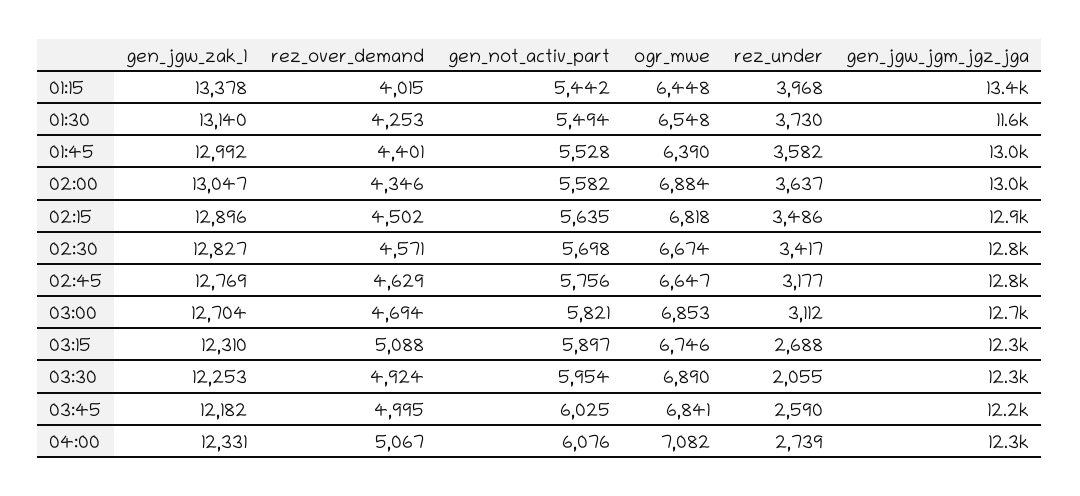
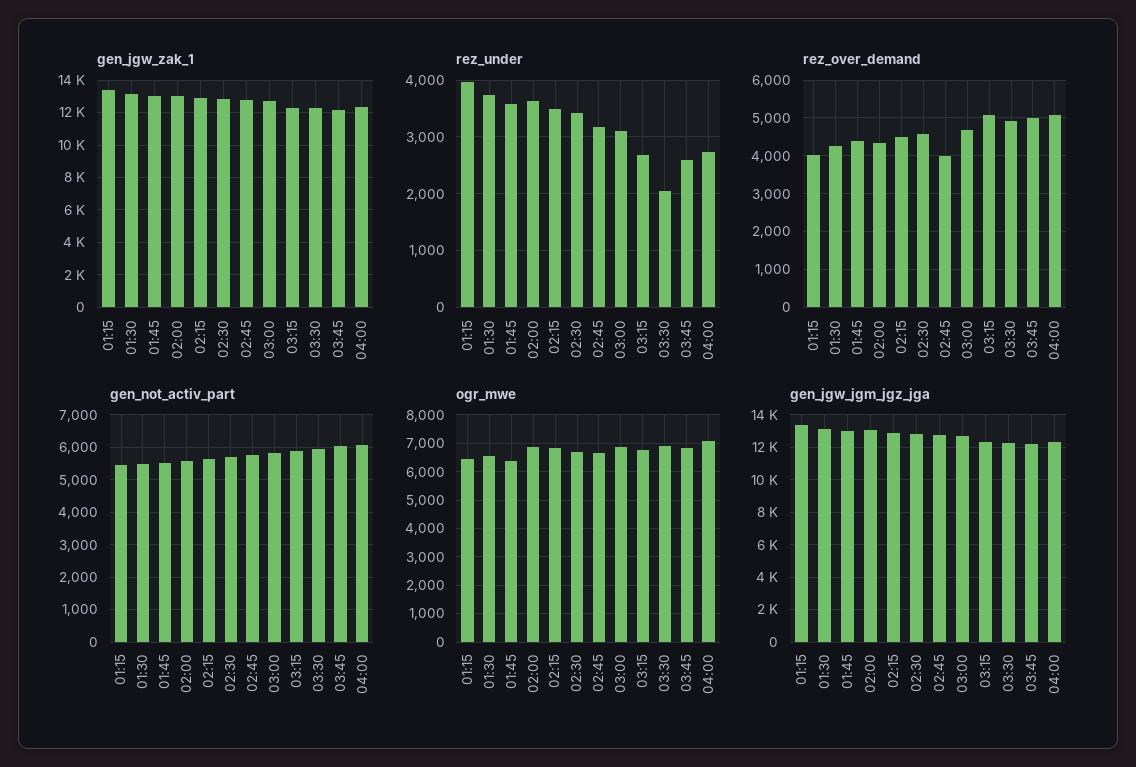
  {
    "gen_jgw_zak_1": {
      "01:15": 13378,
      "01:30": 13140,
      "01:45": 12992,
      "02:00": 13047,
      "02:15": 12896,
      "02:30": 12827,
      "02:45": 12769,
      "03:00": 12704,
      "03:15": 12310,
      "03:30": 12253,
      "03:45": 12182,
      "04:00": 12331
    },
    "rez_over_demand": {
      "01:15": 4015,
      "01:30": 4253,
      "01:45": 4401,
      "02:00": 4346,
      "02:15": 4502,
      "02:30": 4571,
-     "02:45": 4629,
+     "02:45": 4000,
      "03:00": 4694,
      "03:15": 5088,
      "03:30": 4924,
      "03:45": 4995,
      "04:00": 5067
    },
    "gen_not_activ_part": {
      "01:15": 5442,
      "01:30": 5494,
      "01:45": 5528,
      "02:00": 5582,
      "02:15": 5635,
      "02:30": 5698,
      "02:45": 5756,
      "03:00": 5821,
      "03:15": 5897,
      "03:30": 5954,
      "03:45": 6025,
      "04:00": 6076
    },
    "ogr_mwe": {
      "01:15": 6448,
      "01:30": 6548,
      "01:45": 6390,
      "02:00": 6884,
      "02:15": 6818,
      "02:30": 6674,
      "02:45": 6647,
      "03:00": 6853,
      "03:15": 6746,
      "03:30": 6890,
      "03:45": 6841,
      "04:00": 7082
    },
    "rez_under": {
      "01:15": 3968,
      "01:30": 3730,
      "01:45": 3582,
      "02:00": 3637,
      "02:15": 3486,
      "02:30": 3417,
      "02:45": 3177,
      "03:00": 3112,
      "03:15": 2688,
      "03:30": 2055,
      "03:45": 2590,
      "04:00": 2739
    },
    "gen_jgw_jgm_jgz_jga": {
      "01:15": 13400,
-     "01:30": 11600,
+     "01:30": 13000,
      "01:45": 13000,
      "02:00": 13000,
      "02:15": 12900,
      "02:30": 12800,
      "02:45": 12800,
      "03:00": 12700,
      "03:15": 12300,
      "03:30": 12300,
      "03:45": 12200,
      "04:00": 12300
    }
  }

